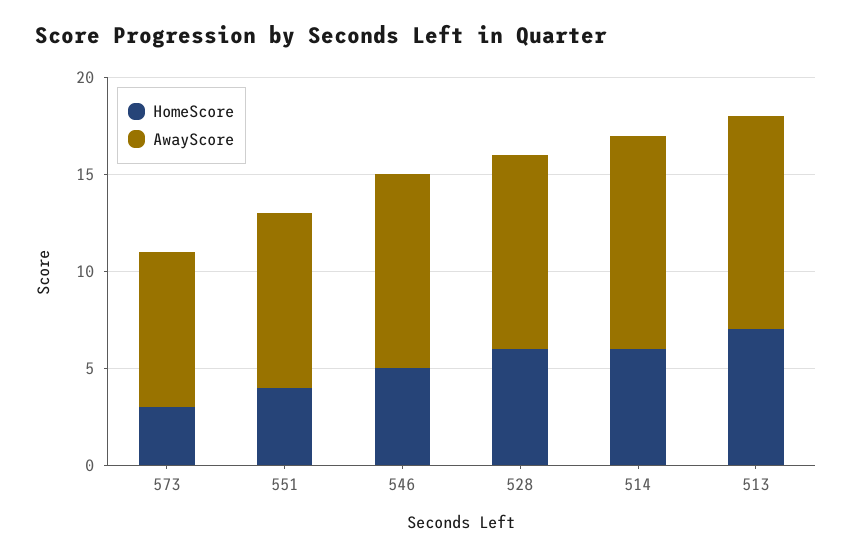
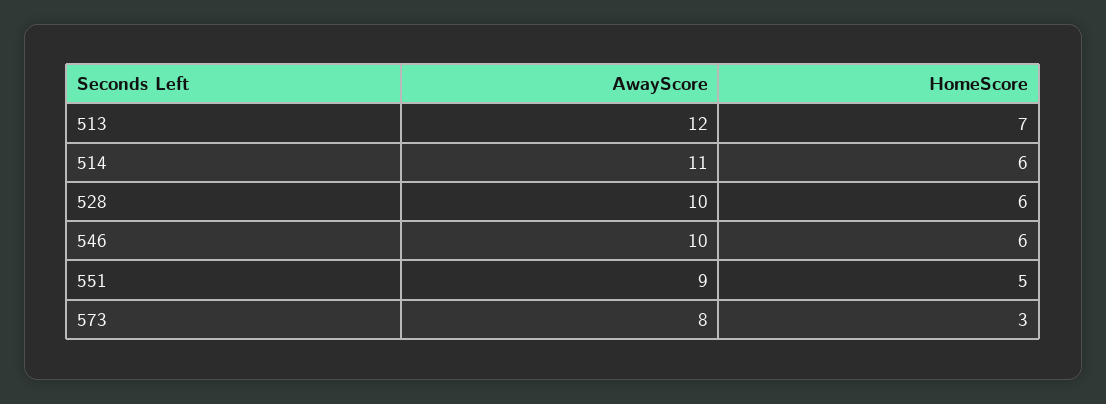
  {
    "HomeScore": {
      "573": 3,
-     "551": 4,
+     "551": 5,
-     "546": 5,
+     "546": 6,
      "528": 6,
      "514": 6,
      "513": 7
    },
    "AwayScore": {
      "573": 8,
      "551": 9,
      "546": 10,
      "528": 10,
      "514": 11,
-     "513": 11
+     "513": 12
    }
  }

